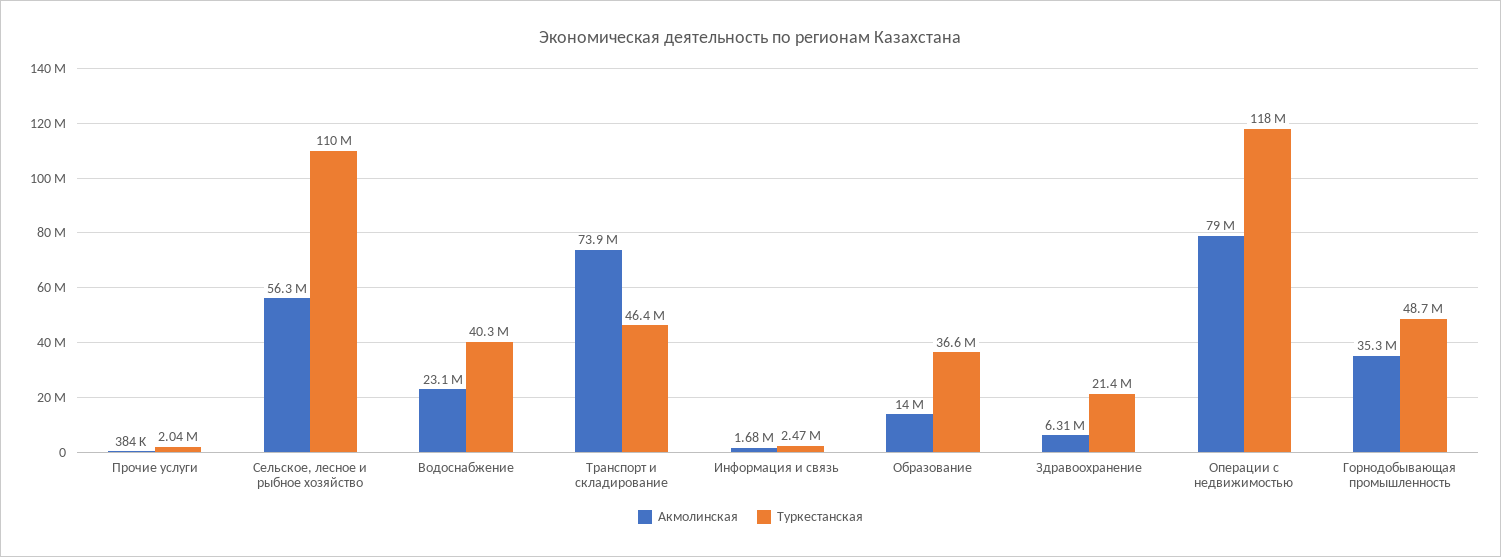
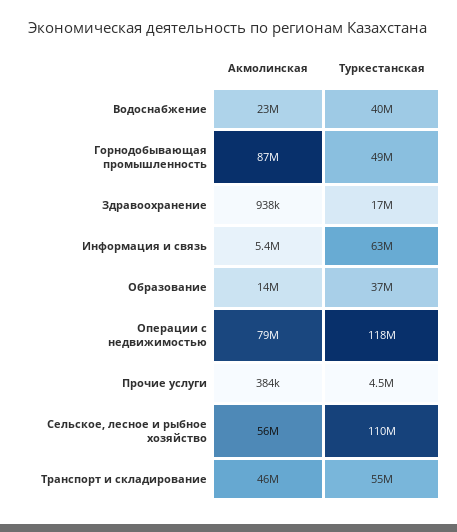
  {
    "Акмолинская": {
      "Прочие услуги": 384000,
      "Сельское, лесное и рыбное хозяйство": 56300000,
      "Водоснабжение": 23100000,
-     "Транспорт и складирование": 73900000,
+     "Транспорт и складирование": 46000000,
-     "Информация и связь": 1680000,
+     "Информация и связь": 5400000,
      "Образование": 14000000,
-     "Здравоохранение": 6310000,
+     "Здравоохранение": 938000,
      "Операции с недвижимостью": 79000000,
-     "Горнодобывающая промышленность": 35300000
+     "Горнодобывающая промышленность": 87000000
    },
    "Туркестанская": {
-     "Прочие услуги": 2040000,
+     "Прочие услуги": 4500000,
      "Сельское, лесное и рыбное хозяйство": 110000000,
      "Водоснабжение": 40300000,
-     "Транспорт и складирование": 46400000,
+     "Транспорт и складирование": 55000000,
-     "Информация и связь": 2470000,
+     "Информация и связь": 63000000,
      "Образование": 36600000,
-     "Здравоохранение": 21400000,
+     "Здравоохранение": 17000000,
      "Операции с недвижимостью": 118000000,
      "Горнодобывающая промышленность": 48700000
    }
  }

